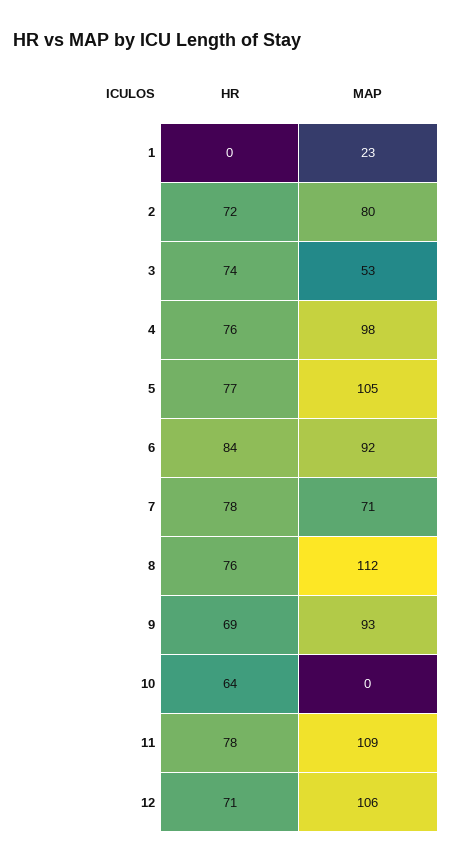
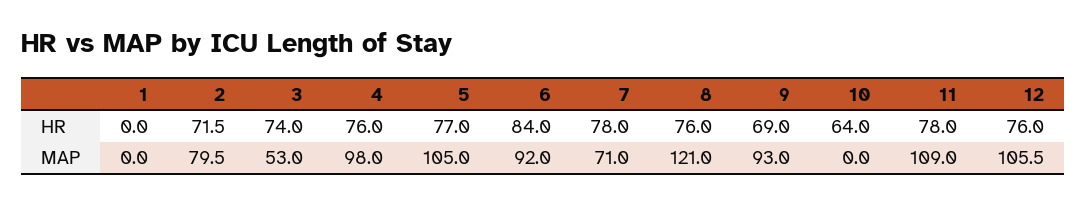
  {
    "HR": {
      "1": 0,
      "2": 71.5,
      "3": 74,
      "4": 76,
      "5": 77,
      "6": 84,
      "7": 78,
      "8": 76,
      "9": 69,
      "10": 64,
      "11": 78,
-     "12": 71
+     "12": 76
    },
    "MAP": {
-     "1": 23,
+     "1": 0,
      "2": 79.5,
      "3": 53,
      "4": 98,
      "5": 105,
      "6": 92,
      "7": 71,
-     "8": 112,
+     "8": 121,
      "9": 93,
      "10": 0,
      "11": 109,
      "12": 105.5
    }
  }

